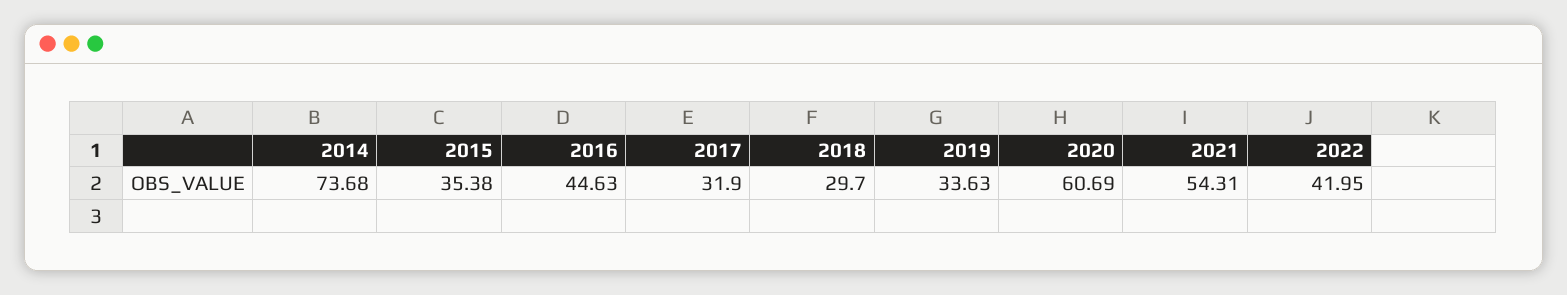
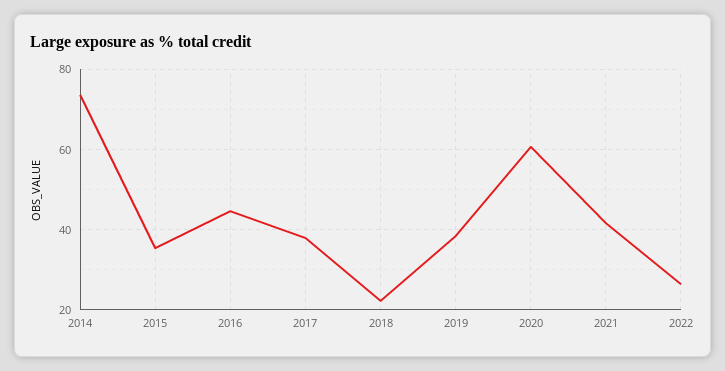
  {
    "2014": 73.68,
    "2015": 35.38,
    "2016": 44.63,
-   "2017": 31.9,
+   "2017": 38,
-   "2018": 29.7,
+   "2018": 22,
-   "2019": 33.63,
+   "2019": 38,
    "2020": 60.69,
-   "2021": 54.31,
+   "2021": 42,
-   "2022": 41.95
+   "2022": 26
  }

